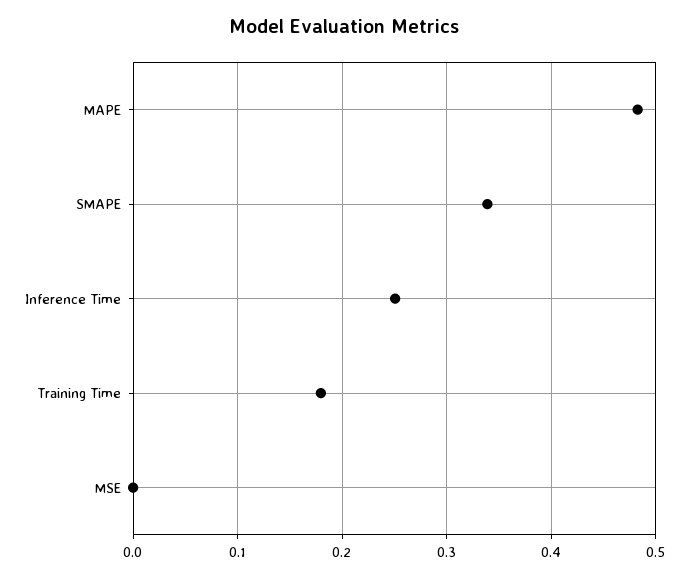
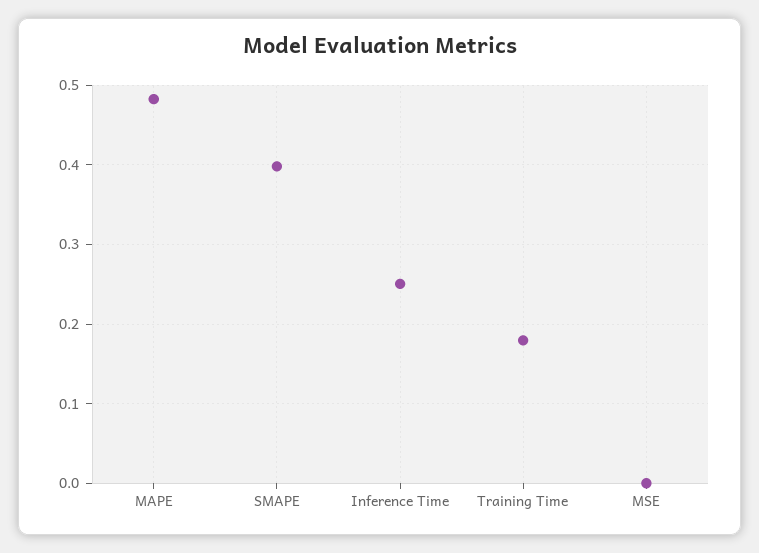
  {
    "MAPE": 0.48,
-   "SMAPE": 0.34,
+   "SMAPE": 0.4,
    "Inference Time": 0.25,
    "Training Time": 0.18,
    "MSE": 0
  }

